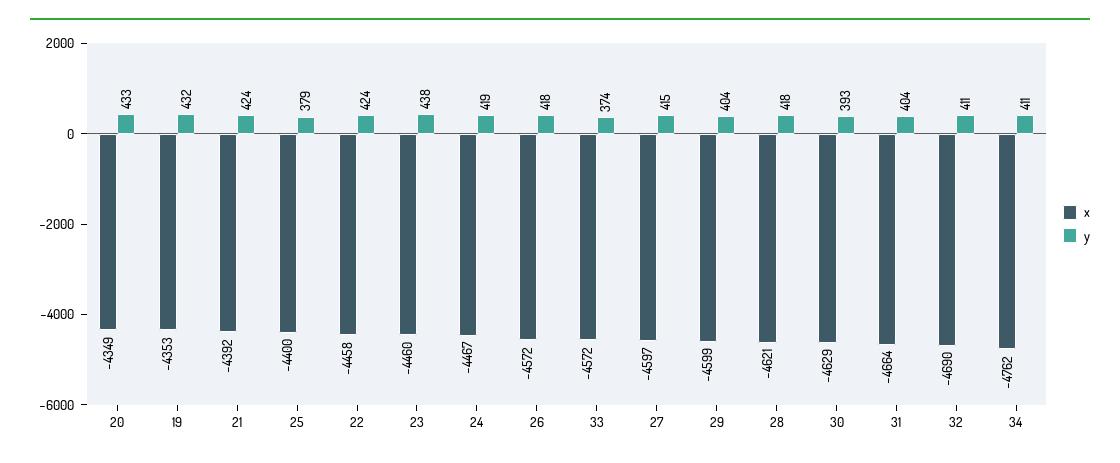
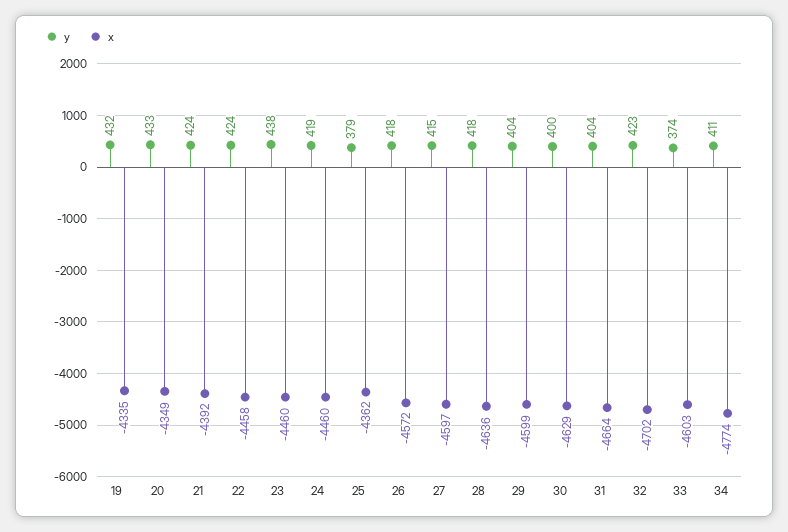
  {
    "x": {
      "20": -4349,
-     "19": -4353,
+     "19": -4335,
      "21": -4392,
-     "25": -4400,
+     "25": -4362,
      "22": -4458,
      "23": -4460,
-     "24": -4467,
+     "24": -4460,
      "26": -4572,
-     "33": -4572,
+     "33": -4603,
      "27": -4597,
      "29": -4599,
-     "28": -4621,
+     "28": -4636,
      "30": -4629,
      "31": -4664,
-     "32": -4690,
+     "32": -4702,
-     "34": -4762
+     "34": -4774
    },
    "y": {
      "20": 433,
      "19": 432,
      "21": 424,
      "25": 379,
      "22": 424,
      "23": 438,
      "24": 419,
      "26": 418,
      "33": 374,
      "27": 415,
      "29": 404,
      "28": 418,
-     "30": 393,
+     "30": 400,
      "31": 404,
-     "32": 411,
+     "32": 423,
      "34": 411
    }
  }

